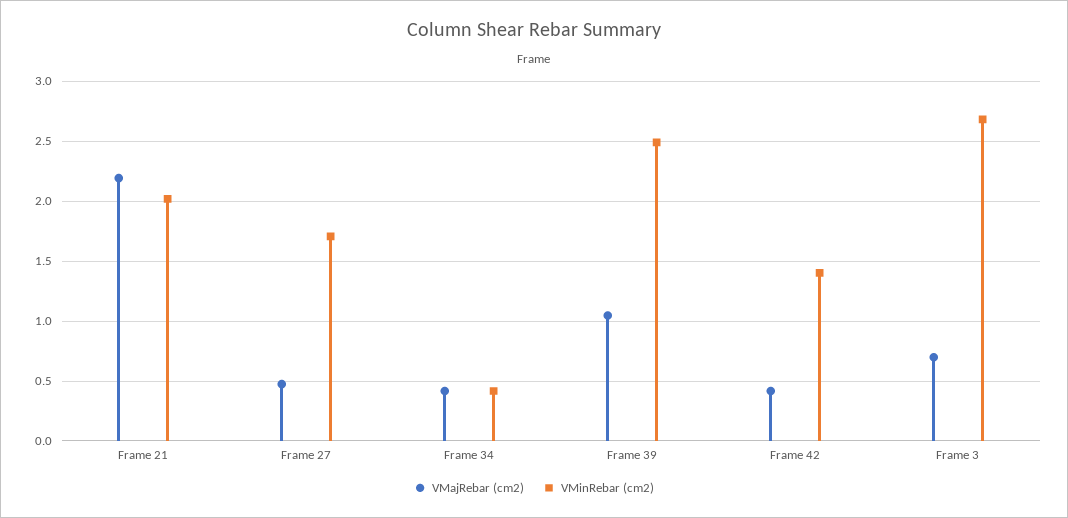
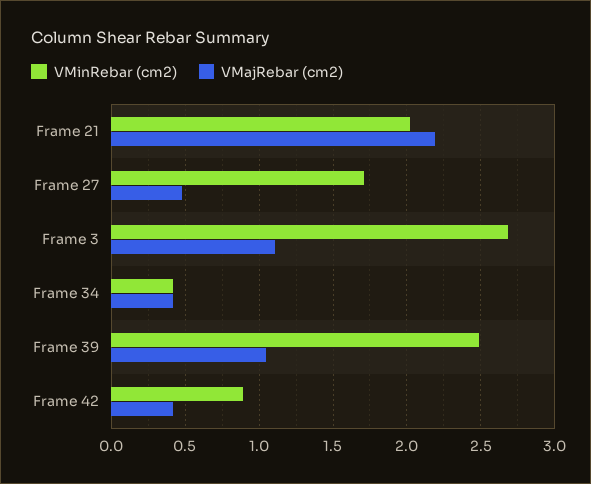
  {
    "VMajRebar (cm2)": {
      "Frame 21": 2.2,
      "Frame 27": 0.45,
      "Frame 34": 0.4,
      "Frame 39": 1.05,
      "Frame 42": 0.4,
-     "Frame 3": 0.7
+     "Frame 3": 1.1
    },
    "VMinRebar (cm2)": {
      "Frame 21": 2,
      "Frame 27": 1.7,
      "Frame 34": 0.4,
      "Frame 39": 2.5,
-     "Frame 42": 1.4,
+     "Frame 42": 0.9,
      "Frame 3": 2.7
    }
  }

